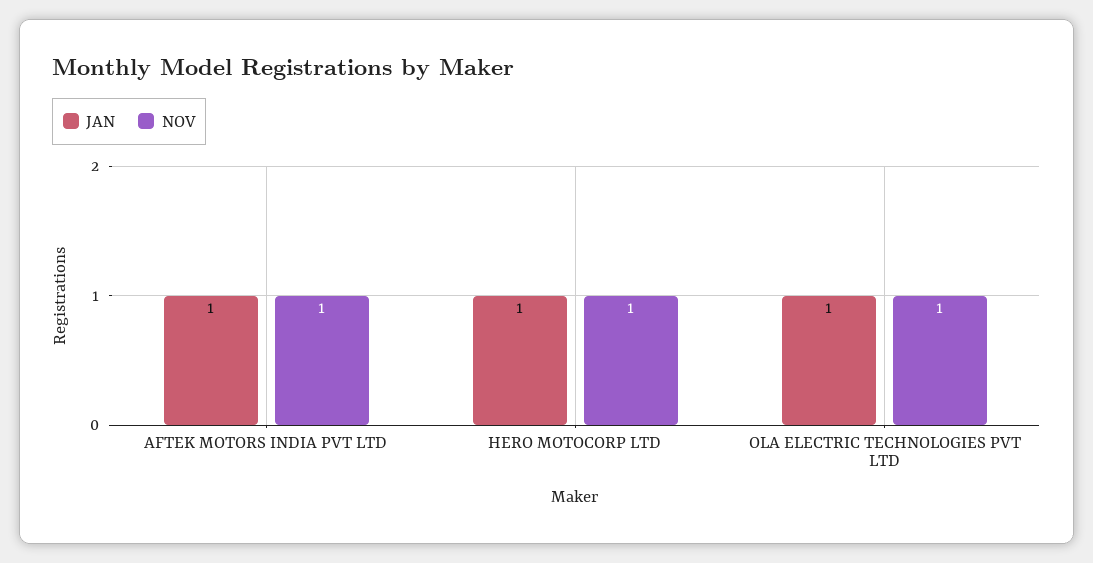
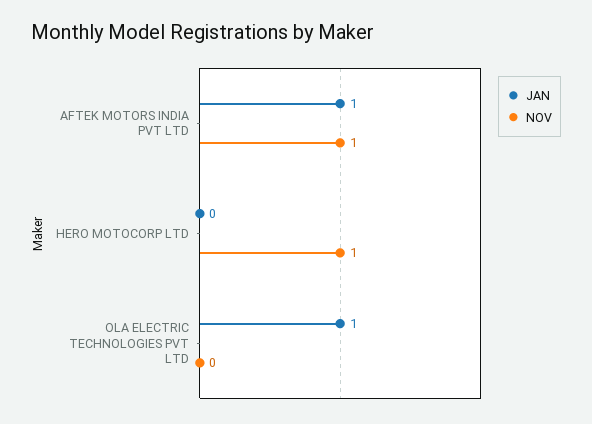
  {
    "JAN": {
      "AFTEK MOTORS INDIA PVT LTD": 1,
-     "HERO MOTOCORP LTD": 1,
+     "HERO MOTOCORP LTD": 0,
      "OLA ELECTRIC TECHNOLOGIES PVT LTD": 1
    },
    "NOV": {
      "AFTEK MOTORS INDIA PVT LTD": 1,
      "HERO MOTOCORP LTD": 1,
-     "OLA ELECTRIC TECHNOLOGIES PVT LTD": 1
+     "OLA ELECTRIC TECHNOLOGIES PVT LTD": 0
    }
  }

